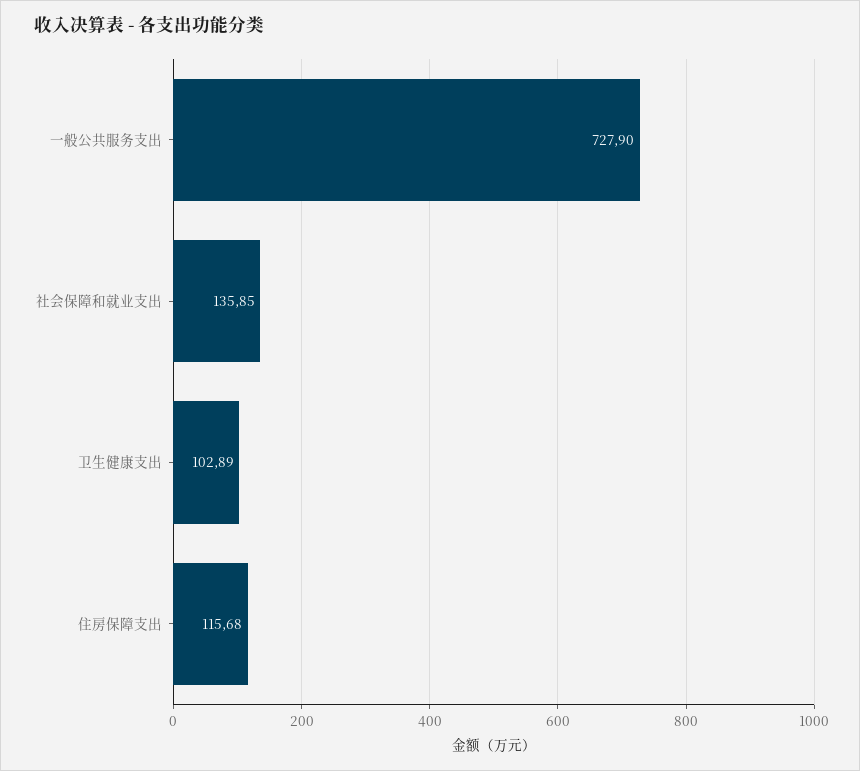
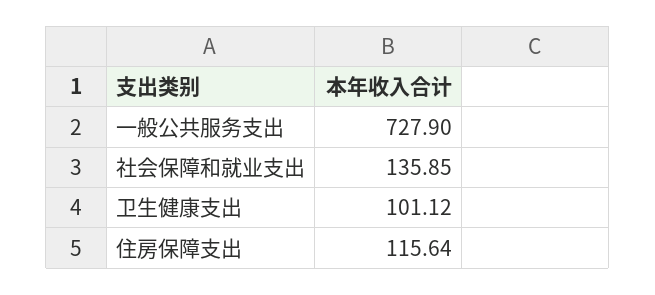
  {
    "一般公共服务支出": 727.9,
    "社会保障和就业支出": 135.85,
-   "卫生健康支出": 102.89,
+   "卫生健康支出": 101.12,
-   "住房保障支出": 115.68
+   "住房保障支出": 115.64
  }

